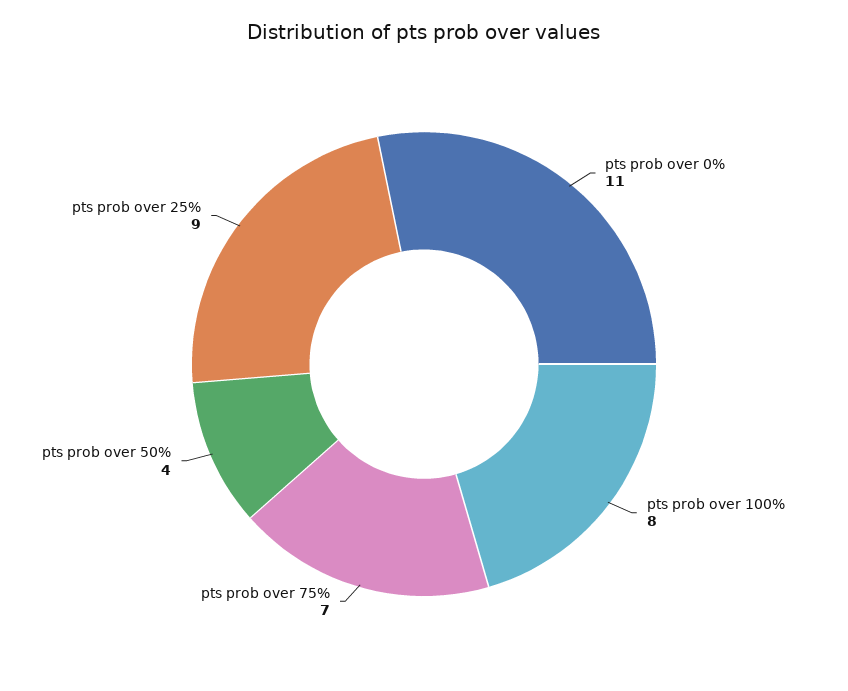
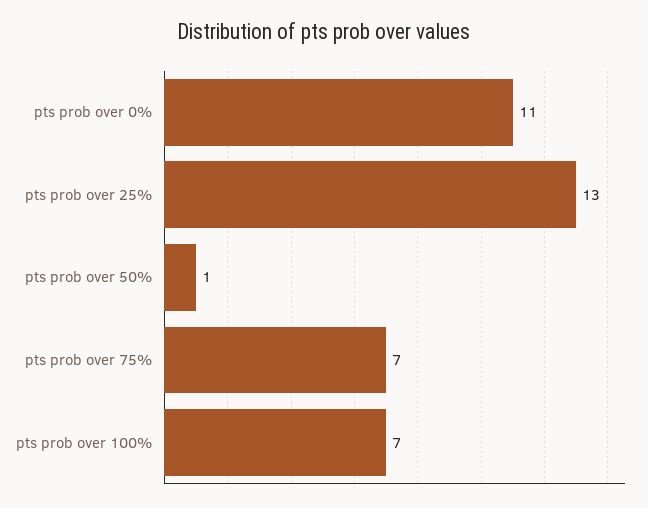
  {
    "pts prob over 0%": 11,
-   "pts prob over 100%": 8,
+   "pts prob over 100%": 7,
    "pts prob over 75%": 7,
-   "pts prob over 50%": 4,
+   "pts prob over 50%": 1,
-   "pts prob over 25%": 9
+   "pts prob over 25%": 13
  }

